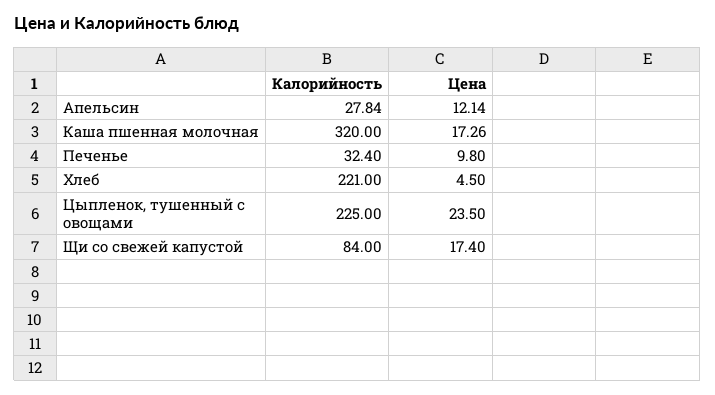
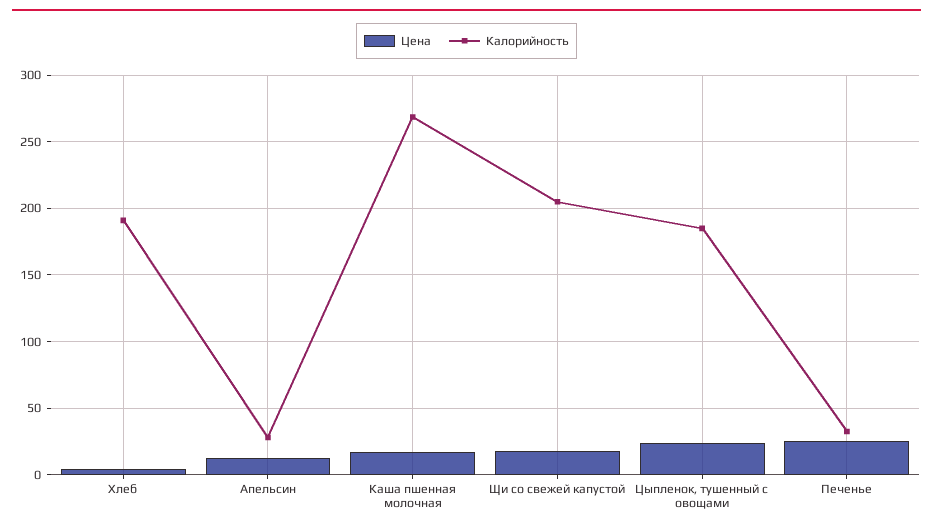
  {
    "Калорийность": {
      "Апельсин": 27.84,
-     "Каша пшенная молочная": 320,
+     "Каша пшенная молочная": 270,
      "Печенье": 32.4,
-     "Хлеб": 221,
+     "Хлеб": 190,
-     "Цыпленок, тушенный с овощами": 225,
+     "Цыпленок, тушенный с овощами": 185,
-     "Щи со свежей капустой": 84
+     "Щи со свежей капустой": 205
    },
    "Цена": {
      "Апельсин": 12.14,
      "Каша пшенная молочная": 17.26,
-     "Печенье": 9.8,
+     "Печенье": 25,
      "Хлеб": 4.5,
      "Цыпленок, тушенный с овощами": 23.5,
      "Щи со свежей капустой": 17.4
    }
  }

